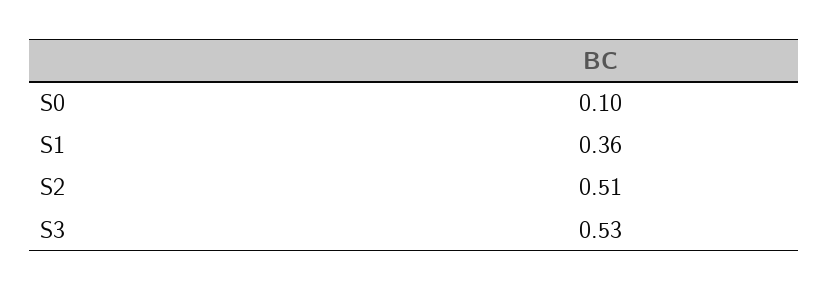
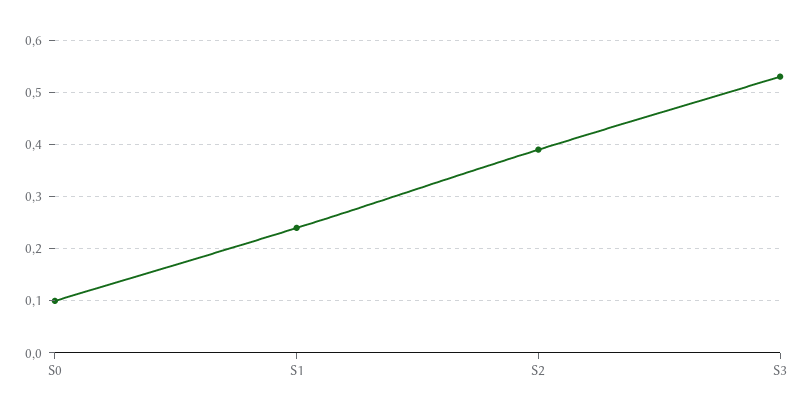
  {
    "S0": 0.1,
-   "S1": 0.36,
+   "S1": 0.25,
-   "S2": 0.51,
+   "S2": 0.4,
    "S3": 0.53
  }

